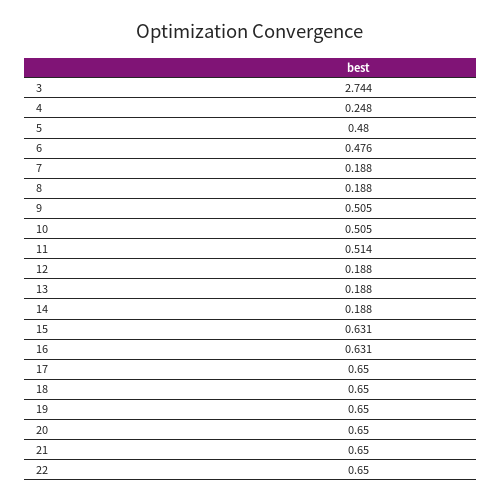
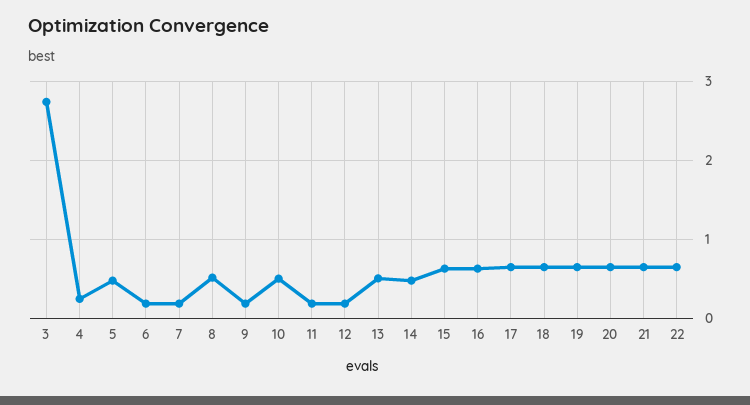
  {
    "3": 2.744,
    "4": 0.248,
    "5": 0.48,
-   "6": 0.476,
+   "6": 0.2,
    "7": 0.188,
-   "8": 0.188,
+   "8": 0.5,
-   "9": 0.505,
+   "9": 0.2,
    "10": 0.505,
-   "11": 0.514,
+   "11": 0.2,
    "12": 0.188,
-   "13": 0.188,
+   "13": 0.5,
-   "14": 0.188,
+   "14": 0.5,
    "15": 0.631,
    "16": 0.631,
    "17": 0.65,
    "18": 0.65,
    "19": 0.65,
    "20": 0.65,
    "21": 0.65,
    "22": 0.65
  }

